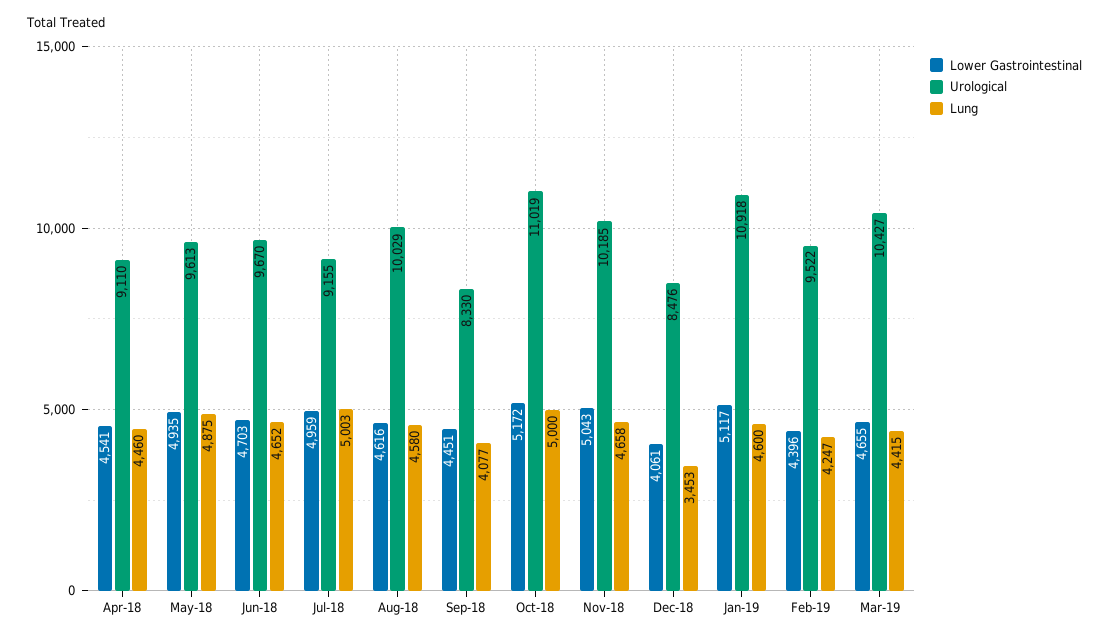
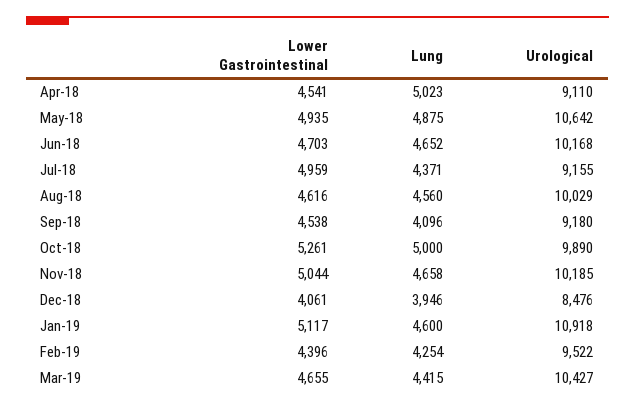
  {
    "Lower Gastrointestinal": {
      "Apr-18": 4541,
      "May-18": 4935,
      "Jun-18": 4703,
      "Jul-18": 4959,
      "Aug-18": 4616,
-     "Sep-18": 4451,
+     "Sep-18": 4538,
-     "Oct-18": 5172,
+     "Oct-18": 5261,
-     "Nov-18": 5043,
+     "Nov-18": 5044,
      "Dec-18": 4061,
      "Jan-19": 5117,
      "Feb-19": 4396,
      "Mar-19": 4655
    },
    "Urological": {
      "Apr-18": 9110,
-     "May-18": 9613,
+     "May-18": 10642,
-     "Jun-18": 9670,
+     "Jun-18": 10168,
      "Jul-18": 9155,
      "Aug-18": 10029,
-     "Sep-18": 8330,
+     "Sep-18": 9180,
-     "Oct-18": 11019,
+     "Oct-18": 9890,
      "Nov-18": 10185,
      "Dec-18": 8476,
      "Jan-19": 10918,
      "Feb-19": 9522,
      "Mar-19": 10427
    },
    "Lung": {
-     "Apr-18": 4460,
+     "Apr-18": 5023,
      "May-18": 4875,
      "Jun-18": 4652,
-     "Jul-18": 5003,
+     "Jul-18": 4371,
-     "Aug-18": 4580,
+     "Aug-18": 4560,
-     "Sep-18": 4077,
+     "Sep-18": 4096,
      "Oct-18": 5000,
      "Nov-18": 4658,
-     "Dec-18": 3453,
+     "Dec-18": 3946,
      "Jan-19": 4600,
-     "Feb-19": 4247,
+     "Feb-19": 4254,
      "Mar-19": 4415
    }
  }

